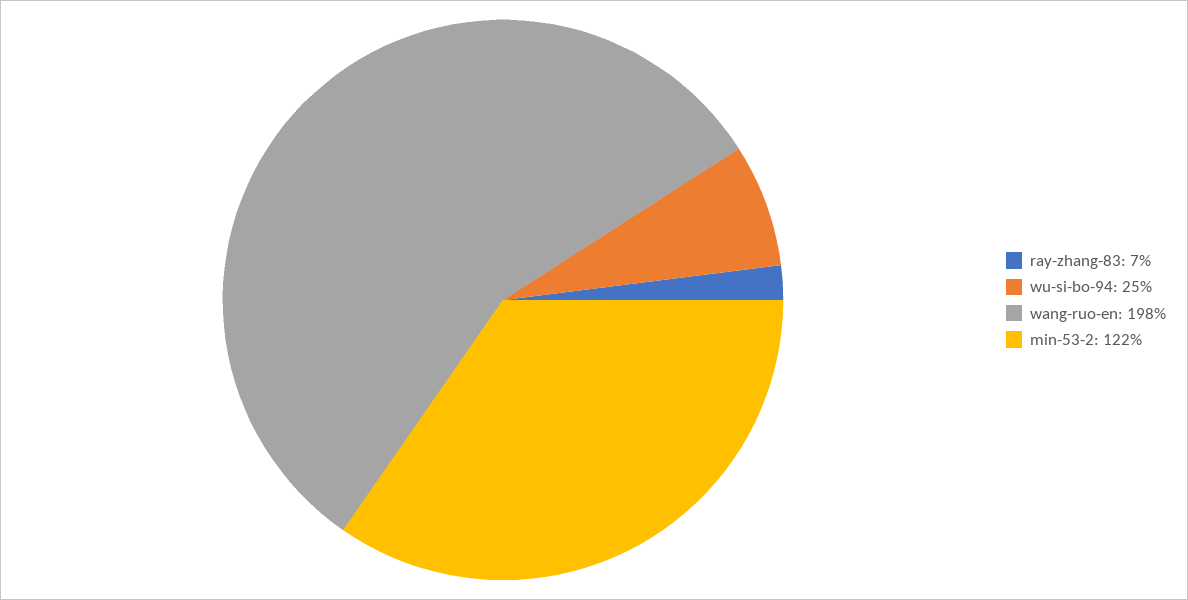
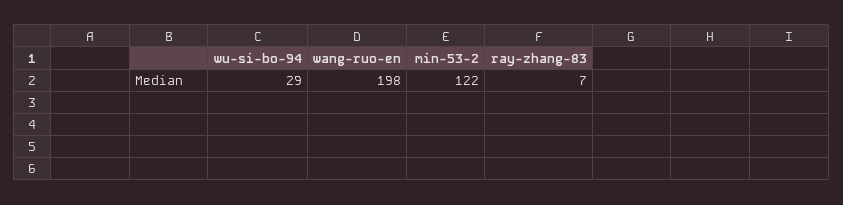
  {
    "ray-zhang-83": 7,
-   "wu-si-bo-94": 25,
+   "wu-si-bo-94": 29,
    "wang-ruo-en": 198,
    "min-53-2": 122
  }

